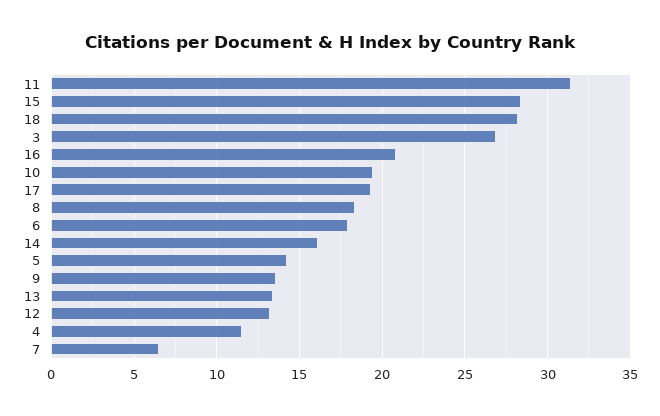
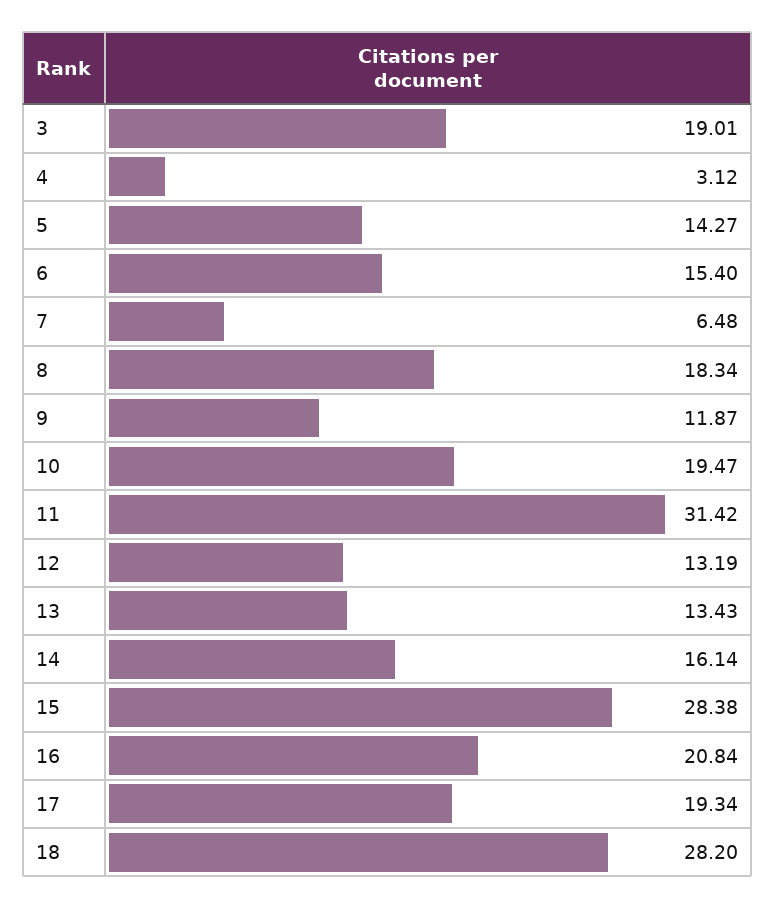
  {
    "11": 31.42,
    "15": 28.38,
    "18": 28.2,
-   "3": 27,
+   "3": 19.01,
    "16": 20.84,
    "10": 19.47,
    "17": 19.34,
    "8": 18.34,
-   "6": 18,
+   "6": 15.4,
    "14": 16.14,
    "5": 14.27,
-   "9": 13.5,
+   "9": 11.87,
    "13": 13.43,
    "12": 13.19,
-   "4": 11.5,
+   "4": 3.12,
    "7": 6.48
  }

